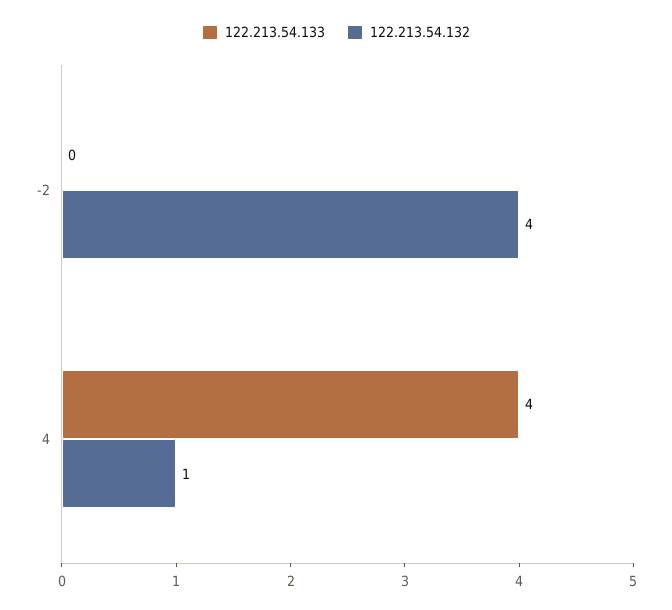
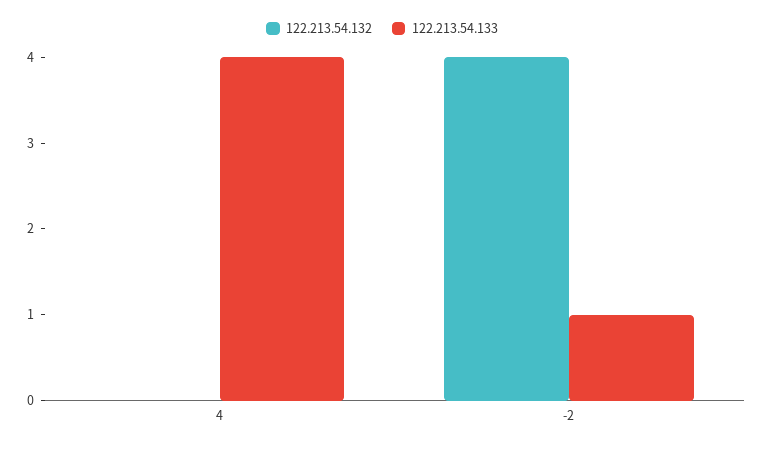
  {
    "122.213.54.133": {
-     "-2": 0,
+     "-2": 1,
      "4": 4
    },
    "122.213.54.132": {
      "-2": 4,
-     "4": 1
+     "4": 0
    }
  }

